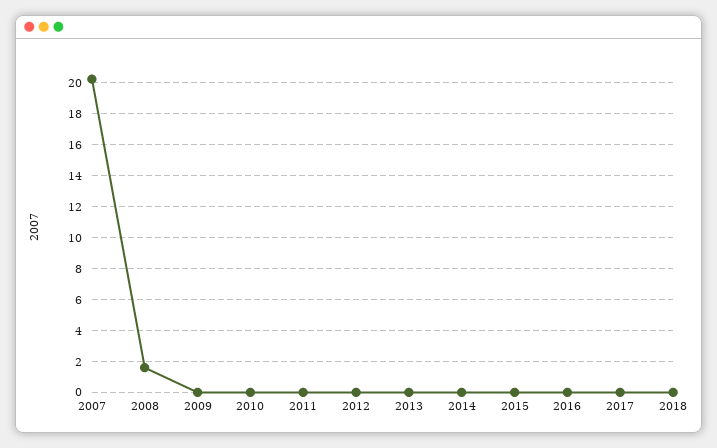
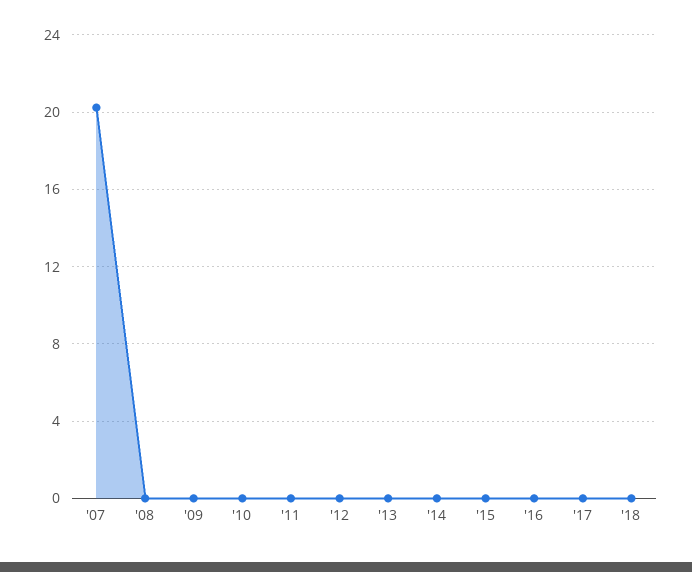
  {
    "2007": 20,
-   "2008": 1.5,
+   "2008": 0,
    "2009": 0,
    "2010": 0,
    "2011": 0,
    "2012": 0,
    "2013": 0,
    "2014": 0,
    "2015": 0,
    "2016": 0,
    "2017": 0,
    "2018": 0
  }

